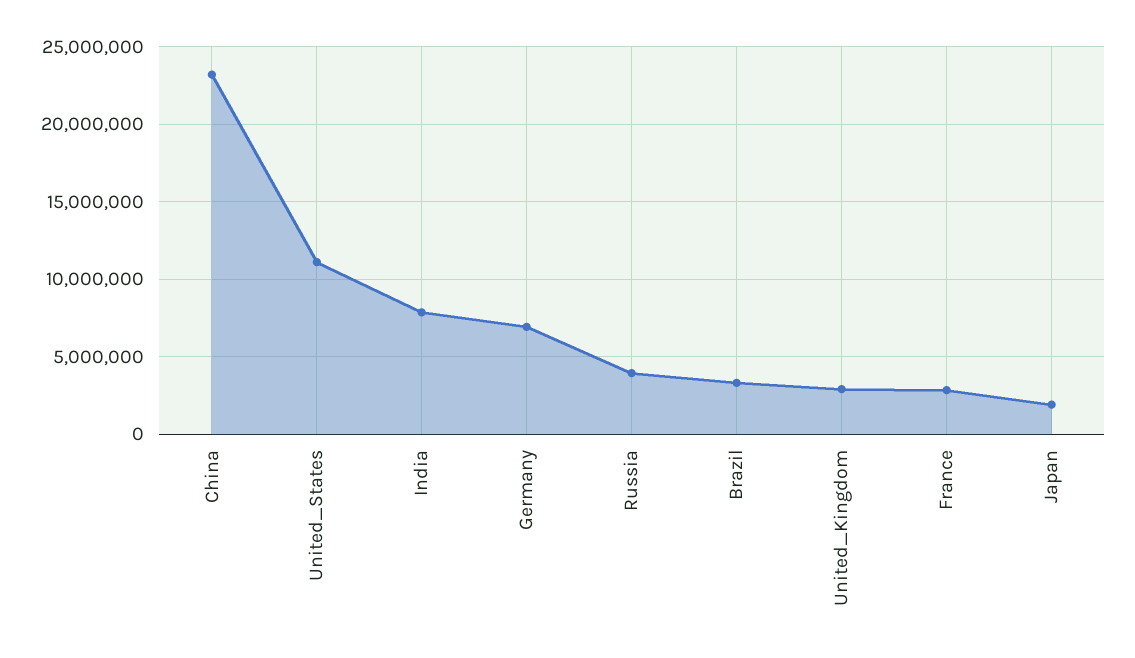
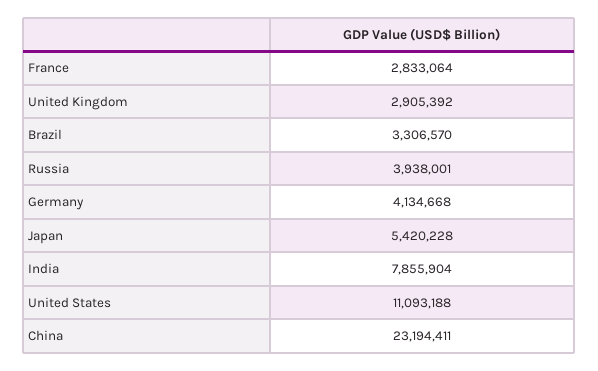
  {
    "China": 23194411,
    "United_States": 11093188,
    "India": 7855904,
-   "Germany": 7000000,
+   "Germany": 4134668,
    "Russia": 3938001,
    "Brazil": 3306570,
    "United_Kingdom": 2905392,
    "France": 2833064,
-   "Japan": 2000000
+   "Japan": 5420228
  }

